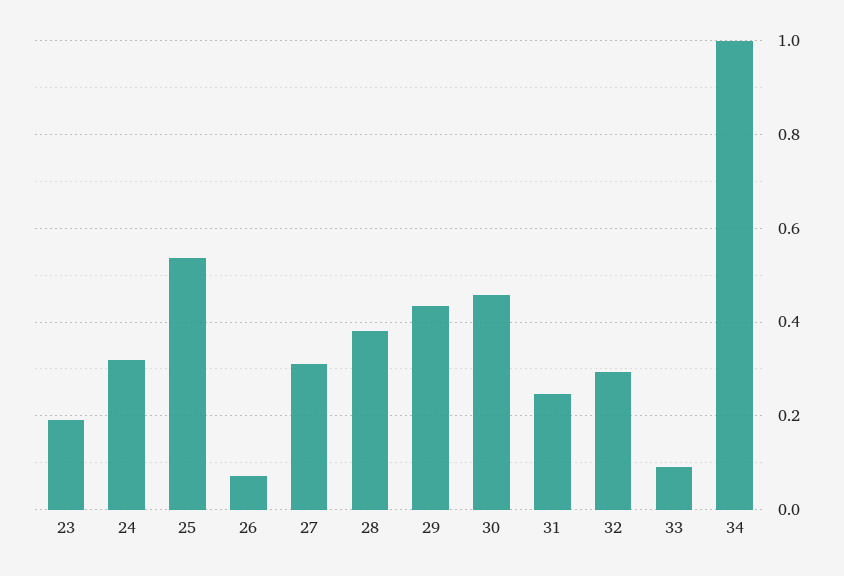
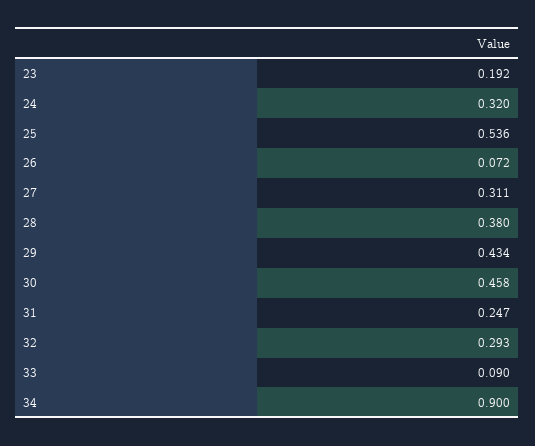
  {
    "23": 0.192,
    "24": 0.32,
    "25": 0.536,
    "26": 0.072,
    "27": 0.311,
    "28": 0.38,
    "29": 0.434,
    "30": 0.458,
    "31": 0.247,
    "32": 0.293,
    "33": 0.09,
-   "34": 1
+   "34": 0.9
  }

